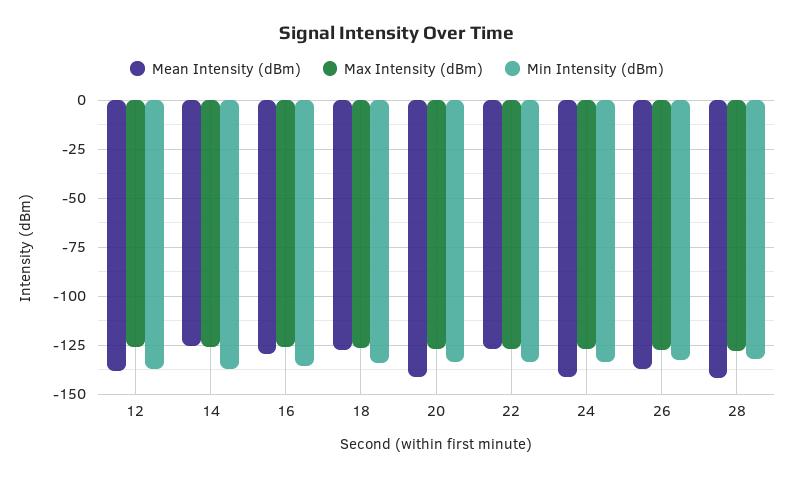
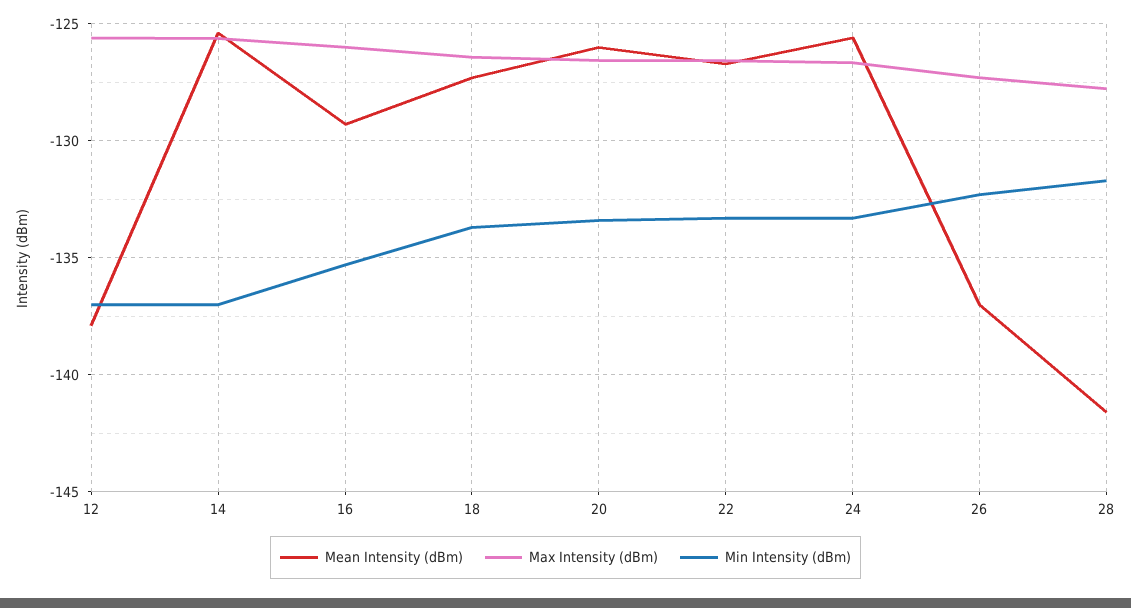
  {
    "Mean Intensity (dBm)": {
      "12": -138,
      "14": -125.5,
      "16": -129.5,
      "18": -127.5,
-     "20": -140,
+     "20": -126,
      "22": -126.5,
-     "24": -140,
+     "24": -125.5,
      "26": -137,
      "28": -141.5
    },
    "Max Intensity (dBm)": {
      "12": -125.5,
      "14": -125.5,
      "16": -126,
      "18": -126.5,
      "20": -126.5,
      "22": -126.5,
      "24": -126.5,
      "26": -127.5,
      "28": -128
    },
    "Min Intensity (dBm)": {
      "12": -137,
      "14": -137,
      "16": -135.5,
      "18": -133.5,
      "20": -133.5,
      "22": -133.5,
      "24": -133.5,
      "26": -132.5,
      "28": -131.5
    }
  }

